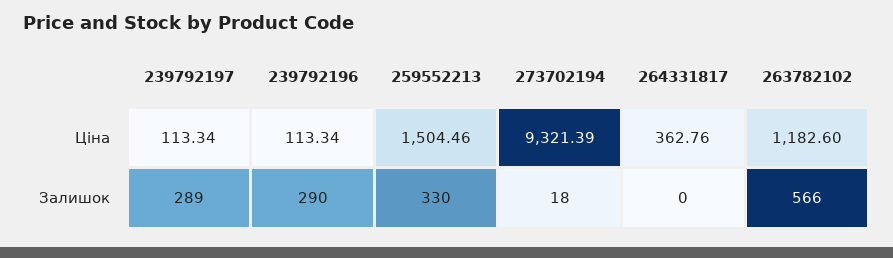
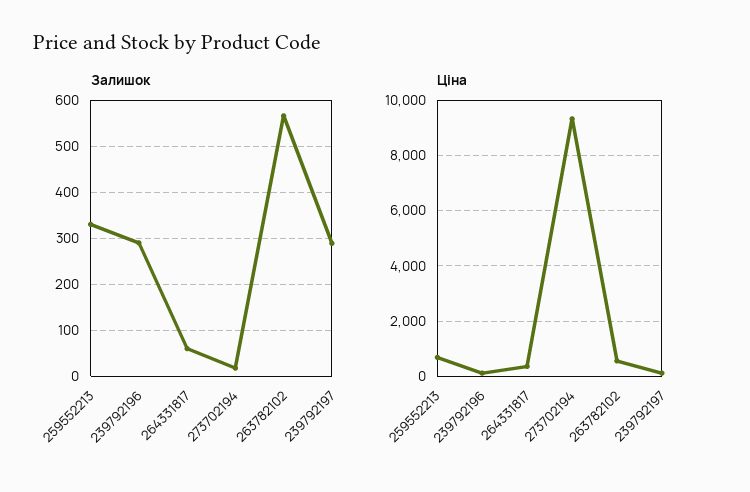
  {
    "Ціна": {
      "239792197": 113.34,
      "239792196": 113.34,
-     "259552213": 1504.46,
+     "259552213": 750,
      "273702194": 9321.39,
      "264331817": 362.76,
-     "263782102": 1182.6
+     "263782102": 500
    },
    "Залишок": {
      "239792197": 289,
      "239792196": 290,
      "259552213": 330,
      "273702194": 18,
-     "264331817": 0,
+     "264331817": 60,
      "263782102": 566
    }
  }

